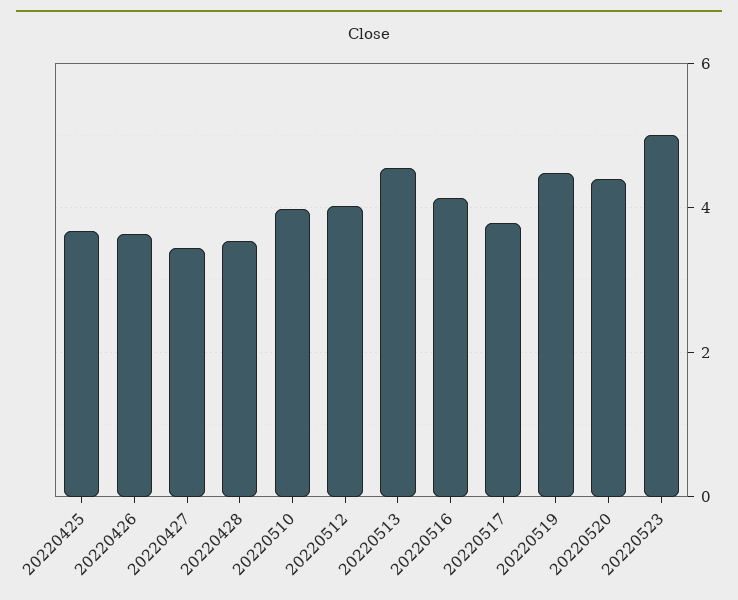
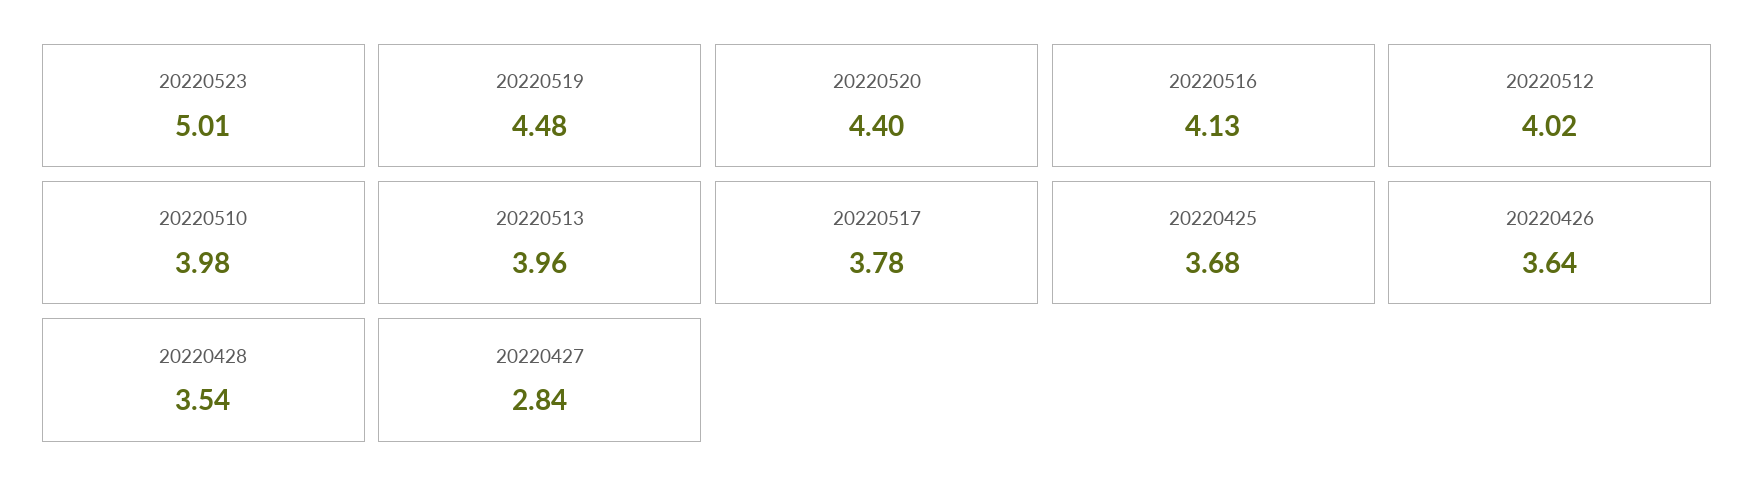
  {
    "20220425": 3.68,
    "20220426": 3.64,
-   "20220427": 3.4,
+   "20220427": 2.84,
    "20220428": 3.54,
    "20220510": 3.98,
    "20220512": 4.02,
-   "20220513": 4.6,
+   "20220513": 3.96,
    "20220516": 4.13,
    "20220517": 3.78,
    "20220519": 4.48,
    "20220520": 4.4,
    "20220523": 5.01
  }

